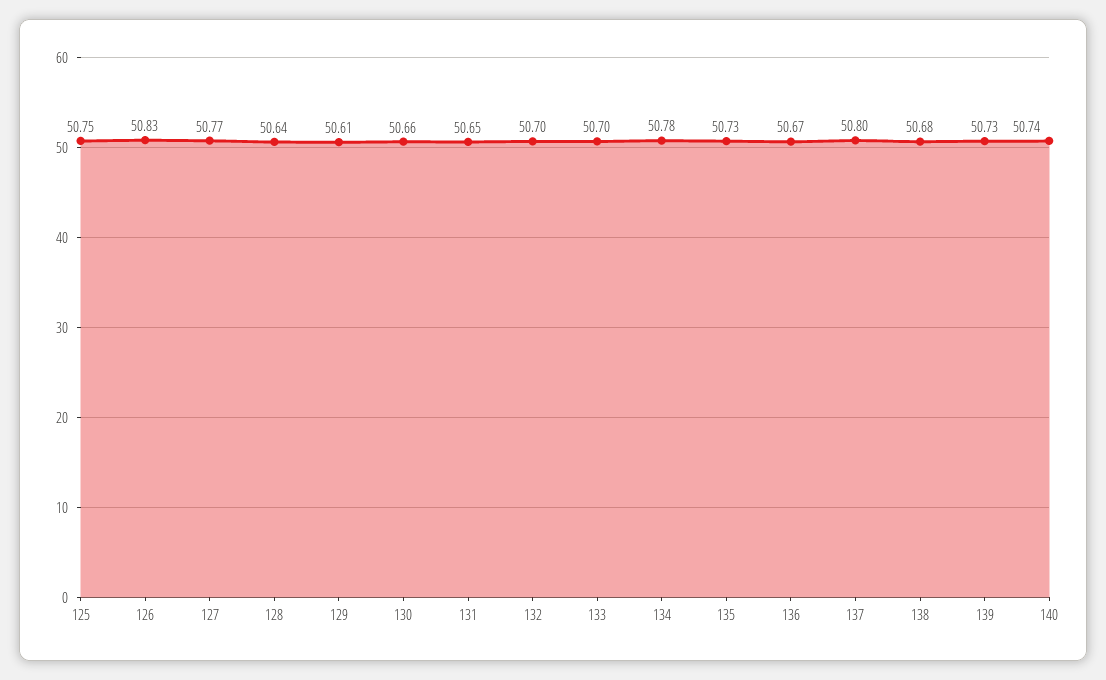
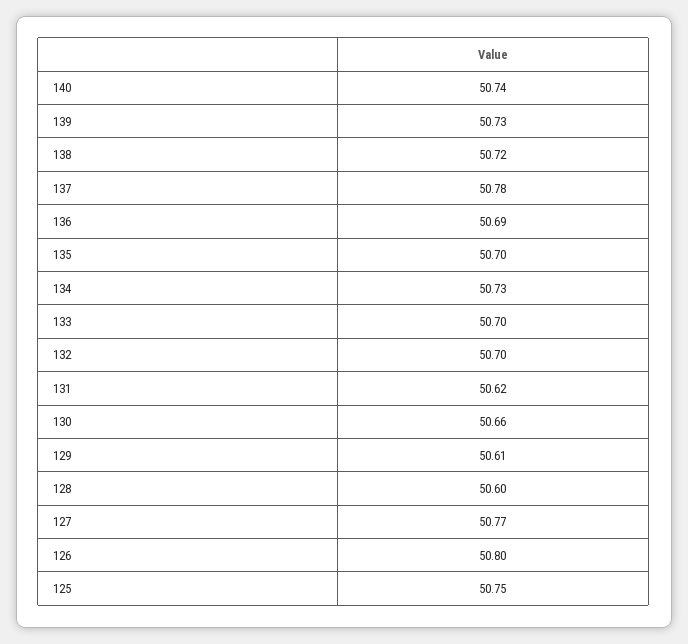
  {
    "125": 50.75,
-   "126": 50.83,
+   "126": 50.8,
    "127": 50.77,
-   "128": 50.64,
+   "128": 50.6,
    "129": 50.61,
    "130": 50.66,
-   "131": 50.65,
+   "131": 50.62,
    "132": 50.7,
    "133": 50.7,
-   "134": 50.78,
+   "134": 50.73,
-   "135": 50.73,
+   "135": 50.7,
-   "136": 50.67,
+   "136": 50.69,
-   "137": 50.8,
+   "137": 50.78,
-   "138": 50.68,
+   "138": 50.72,
    "139": 50.73,
    "140": 50.74
  }

